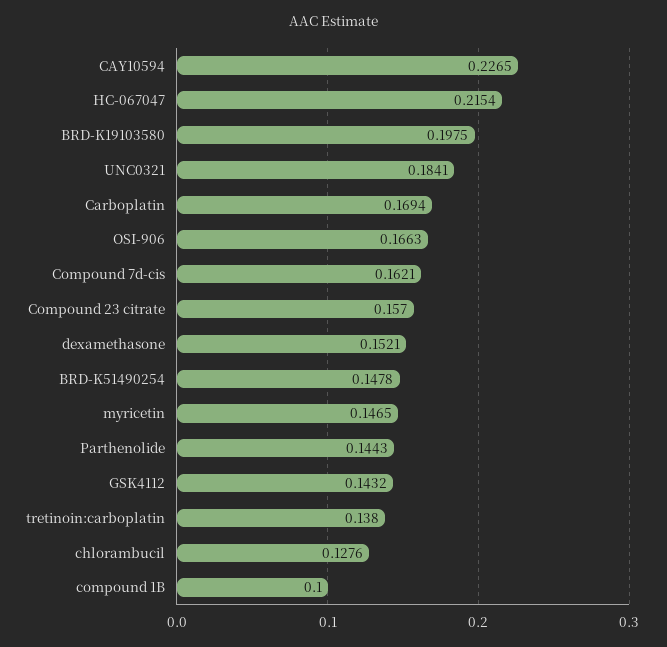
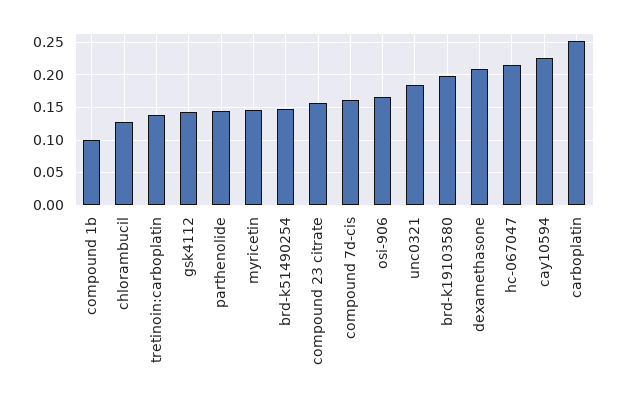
  {
    "CAY10594": 0.2265,
    "HC-067047": 0.2154,
    "BRD-K19103580": 0.1975,
    "UNC0321": 0.1841,
-   "Carboplatin": 0.1694,
+   "Carboplatin": 0.25,
    "OSI-906": 0.1663,
    "Compound 7d-cis": 0.1621,
    "Compound 23 citrate": 0.157,
-   "dexamethasone": 0.1521,
+   "dexamethasone": 0.21,
    "BRD-K51490254": 0.1478,
    "myricetin": 0.1465,
    "Parthenolide": 0.1443,
    "GSK4112": 0.1432,
    "tretinoin:carboplatin": 0.138,
    "chlorambucil": 0.1276,
    "compound 1B": 0.1
  }

